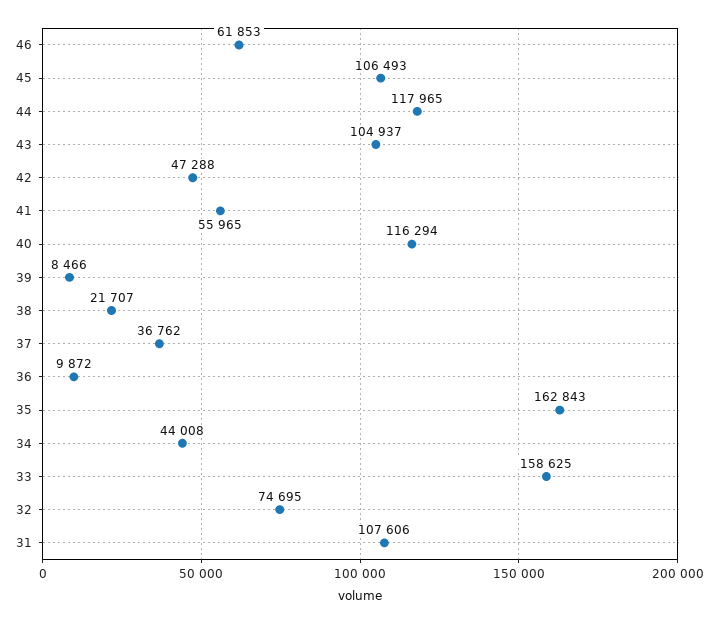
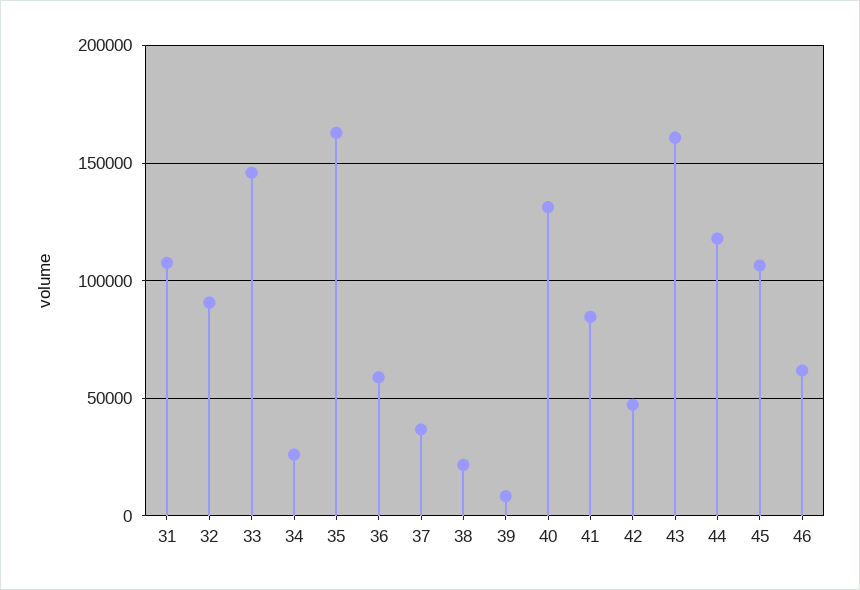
  {
    "46": 61853,
    "45": 106493,
    "44": 117965,
-   "43": 104937,
+   "43": 160000,
    "42": 47288,
-   "41": 55965,
+   "41": 85000,
-   "40": 116294,
+   "40": 130000,
    "39": 8466,
    "38": 21707,
    "37": 36762,
-   "36": 9872,
+   "36": 60000,
    "35": 162843,
-   "34": 44008,
+   "34": 25000,
-   "33": 158625,
+   "33": 145000,
-   "32": 74695,
+   "32": 90000,
    "31": 107606
  }

